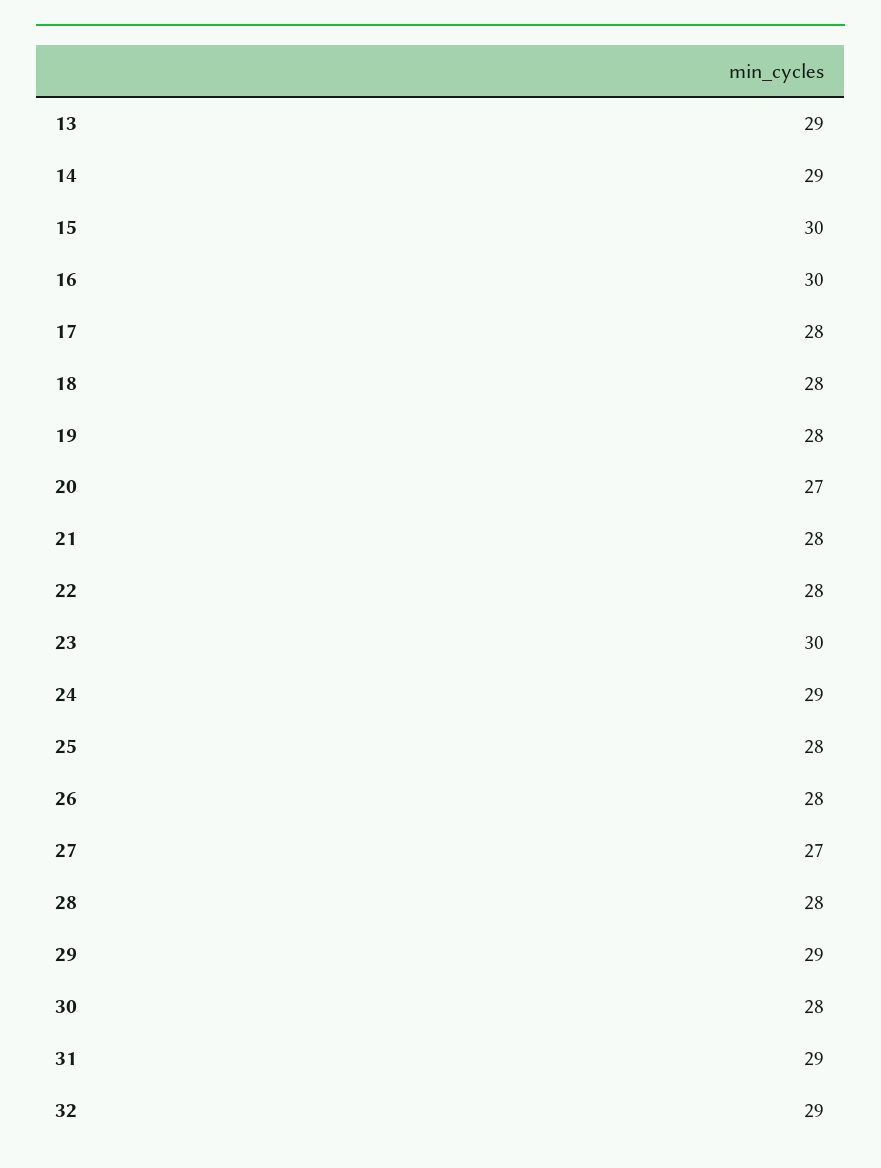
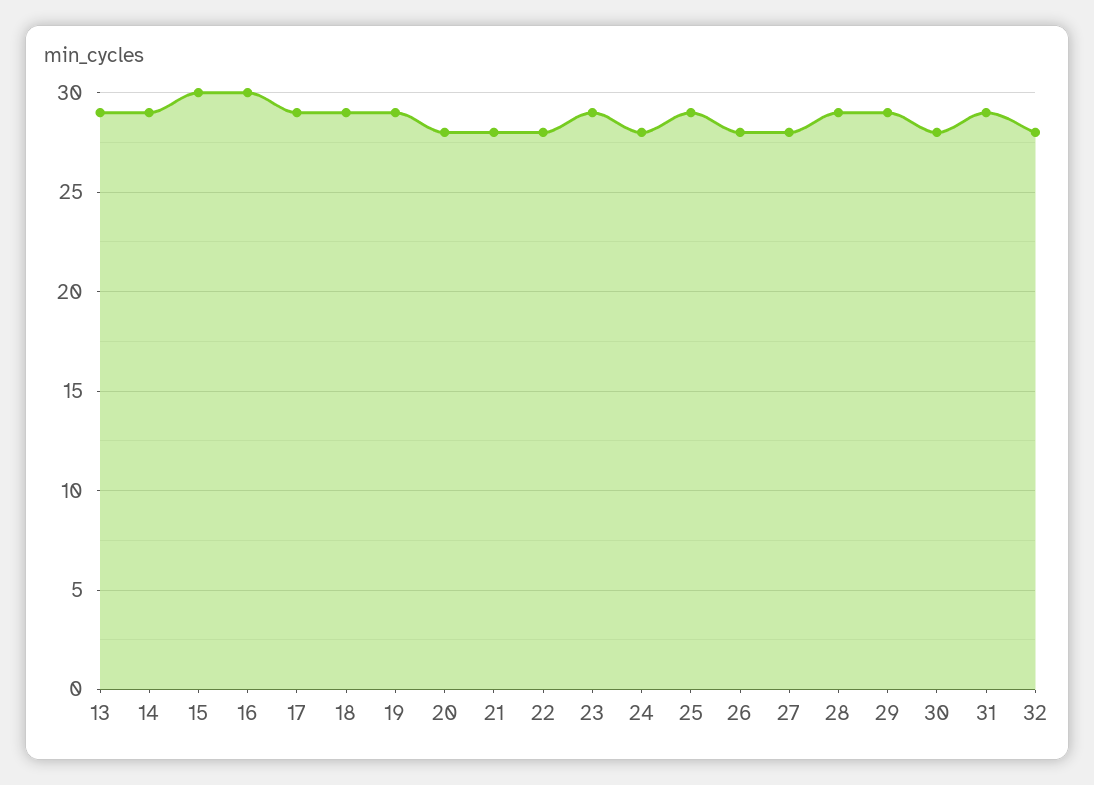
  {
    "13": 29,
    "14": 29,
    "15": 30,
    "16": 30,
-   "17": 28,
+   "17": 29,
-   "18": 28,
+   "18": 29,
-   "19": 28,
+   "19": 29,
-   "20": 27,
+   "20": 28,
    "21": 28,
    "22": 28,
-   "23": 30,
+   "23": 29,
-   "24": 29,
+   "24": 28,
-   "25": 28,
+   "25": 29,
    "26": 28,
-   "27": 27,
+   "27": 28,
-   "28": 28,
+   "28": 29,
    "29": 29,
    "30": 28,
    "31": 29,
-   "32": 29
+   "32": 28
  }

